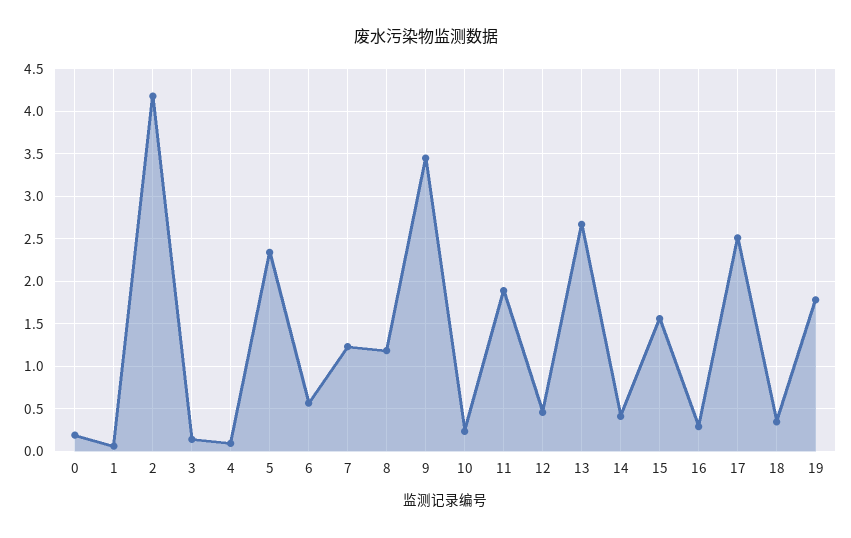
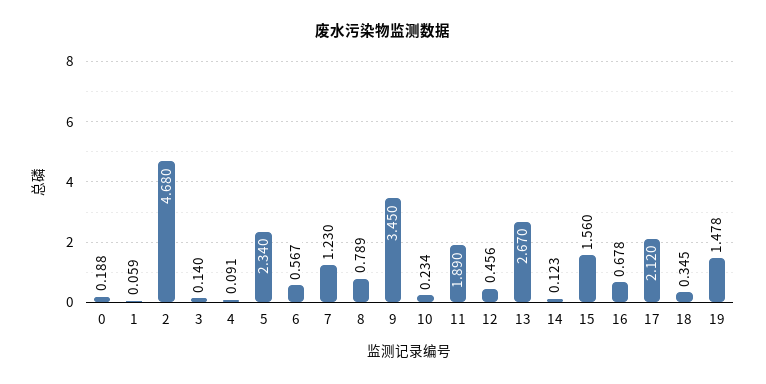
  {
    "0": 0.188,
    "1": 0.059,
-   "2": 4.2,
+   "2": 4.68,
    "3": 0.14,
    "4": 0.091,
    "5": 2.34,
    "6": 0.567,
    "7": 1.23,
-   "8": 1.2,
+   "8": 0.789,
    "9": 3.45,
    "10": 0.234,
    "11": 1.89,
    "12": 0.456,
    "13": 2.67,
-   "14": 0.4,
+   "14": 0.123,
    "15": 1.56,
-   "16": 0.3,
+   "16": 0.678,
-   "17": 2.5,
+   "17": 2.12,
    "18": 0.345,
-   "19": 1.8
+   "19": 1.478
  }

